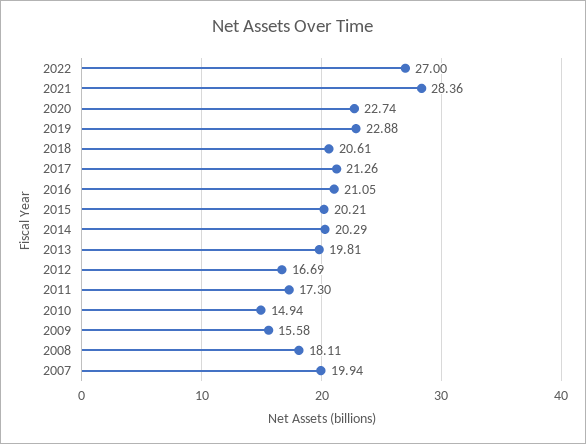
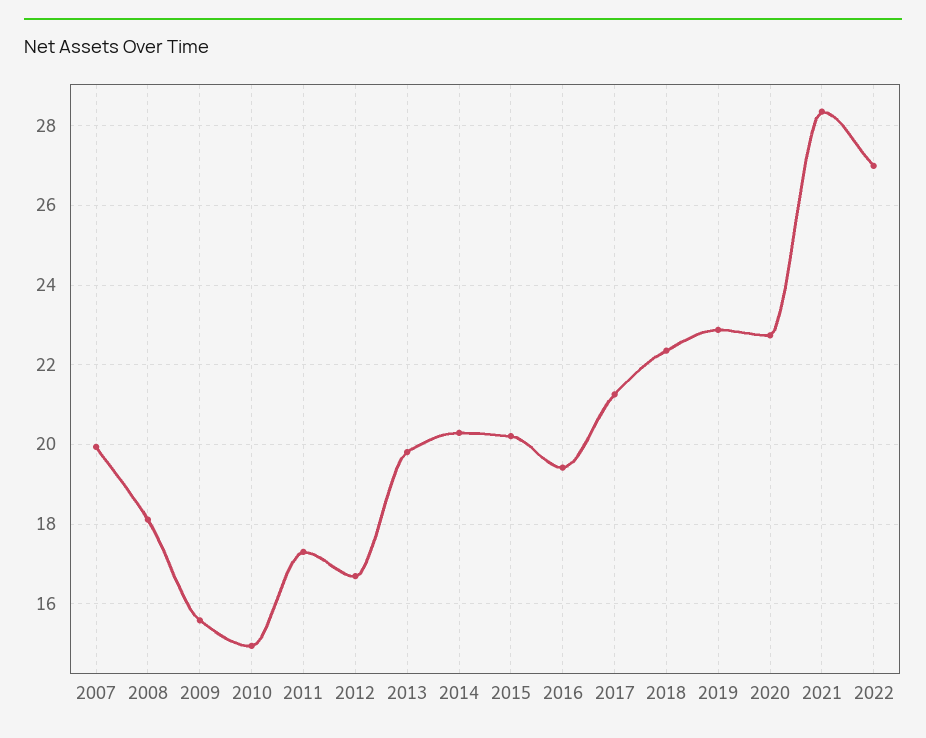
  {
    "2022": 27,
    "2021": 28.36,
    "2020": 22.74,
    "2019": 22.88,
-   "2018": 20.61,
+   "2018": 22.4,
    "2017": 21.26,
-   "2016": 21.05,
+   "2016": 19.4,
    "2015": 20.21,
    "2014": 20.29,
    "2013": 19.81,
    "2012": 16.69,
    "2011": 17.3,
    "2010": 14.94,
    "2009": 15.58,
    "2008": 18.11,
    "2007": 19.94
  }

